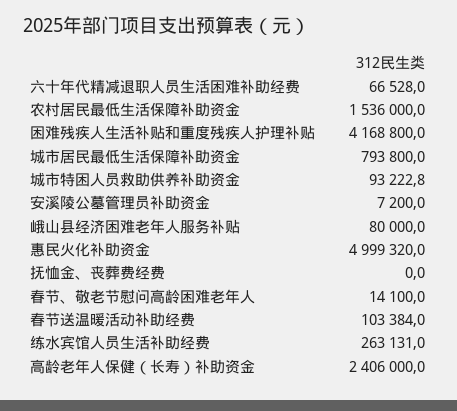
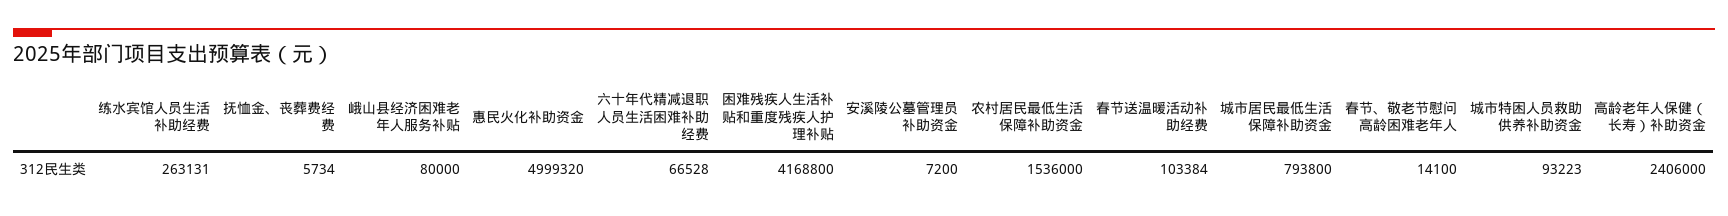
  {
    "六十年代精减退职人员生活困难补助经费": 66528,
    "农村居民最低生活保障补助资金": 1536000,
    "困难残疾人生活补贴和重度残疾人护理补贴": 4168800,
    "城市居民最低生活保障补助资金": 793800,
    "城市特困人员救助供养补助资金": 93222.8,
    "安溪陵公墓管理员补助资金": 7200,
    "峨山县经济困难老年人服务补贴": 80000,
    "惠民火化补助资金": 4999320,
-   "抚恤金、丧葬费经费": 0,
+   "抚恤金、丧葬费经费": 5734,
    "春节、敬老节慰问高龄困难老年人": 14100,
    "春节送温暖活动补助经费": 103384,
    "练水宾馆人员生活补助经费": 263131,
    "高龄老年人保健（长寿）补助资金": 2406000
  }

